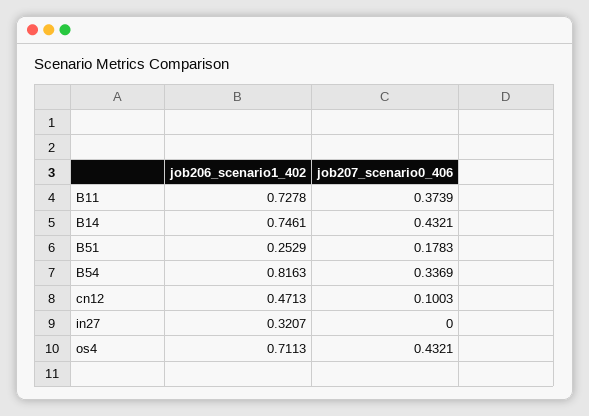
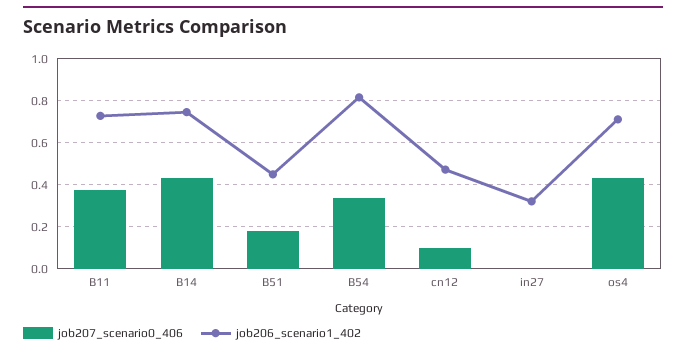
  {
    "job206_scenario1_402": {
      "B11": 0.7278,
      "B14": 0.7461,
-     "B51": 0.2529,
+     "B51": 0.45,
      "B54": 0.8163,
      "cn12": 0.4713,
      "in27": 0.3207,
      "os4": 0.7113
    },
    "job207_scenario0_406": {
      "B11": 0.3739,
      "B14": 0.4321,
      "B51": 0.1783,
      "B54": 0.3369,
      "cn12": 0.1003,
      "in27": 0,
      "os4": 0.4321
    }
  }

